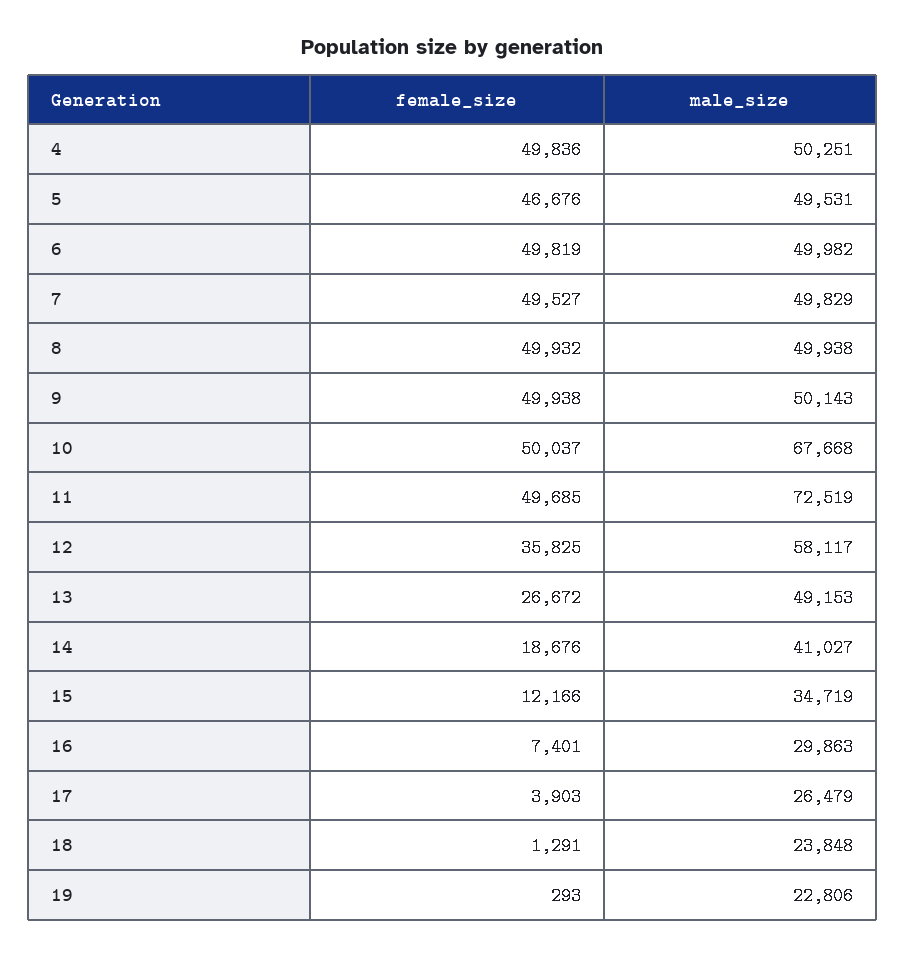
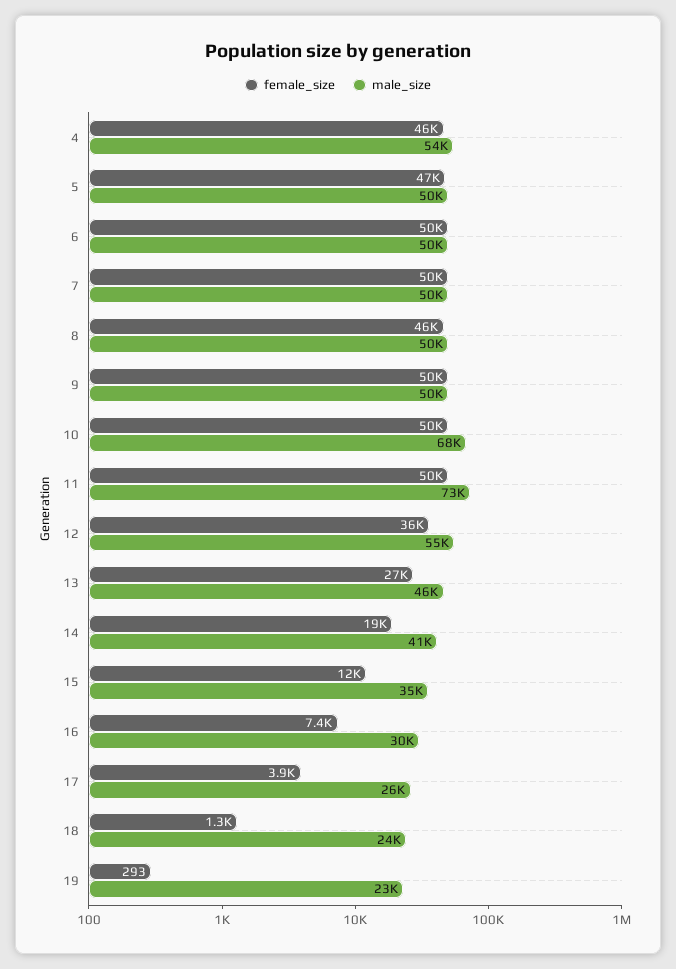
  {
    "female_size": {
-     "4": 49836,
+     "4": 46000,
      "5": 46676,
      "6": 49819,
      "7": 49527,
-     "8": 49932,
+     "8": 46000,
      "9": 49938,
      "10": 50037,
      "11": 49685,
      "12": 35825,
      "13": 26672,
      "14": 18676,
      "15": 12166,
      "16": 7401,
      "17": 3903,
      "18": 1291,
      "19": 293
    },
    "male_size": {
-     "4": 50251,
+     "4": 54000,
      "5": 49531,
      "6": 49982,
      "7": 49829,
      "8": 49938,
      "9": 50143,
      "10": 67668,
      "11": 72519,
-     "12": 58117,
+     "12": 55000,
-     "13": 49153,
+     "13": 46000,
      "14": 41027,
      "15": 34719,
      "16": 29863,
      "17": 26479,
      "18": 23848,
      "19": 22806
    }
  }

